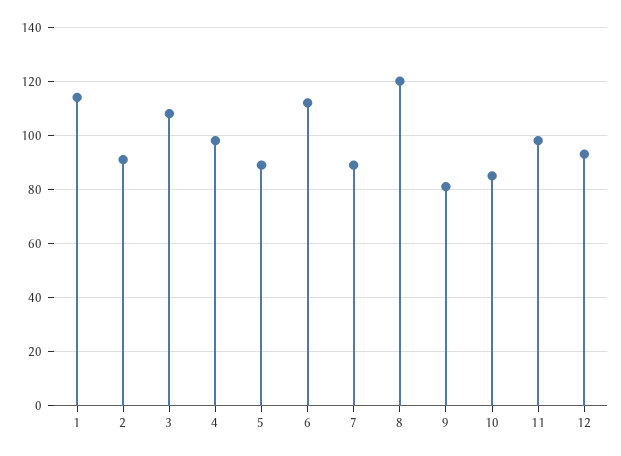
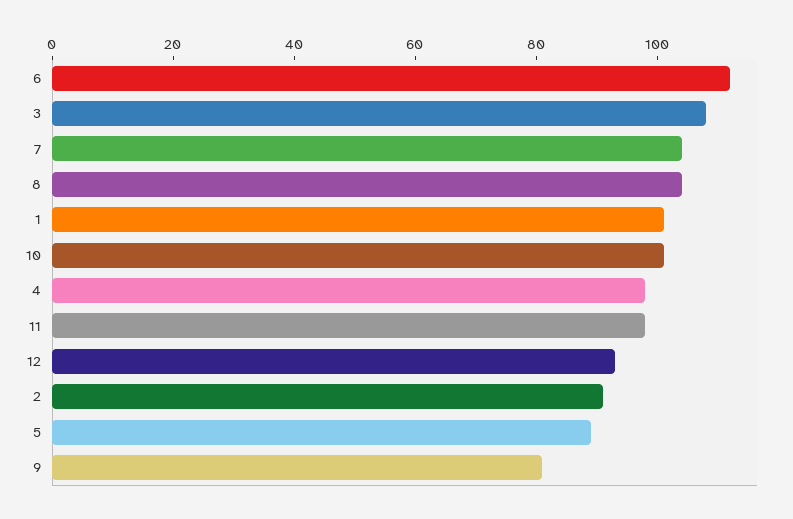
  {
-   "1": 115,
+   "1": 100,
    "2": 90,
    "3": 110,
    "4": 100,
    "5": 90,
    "6": 110,
-   "7": 90,
+   "7": 105,
-   "8": 120,
+   "8": 105,
    "9": 80,
-   "10": 85,
+   "10": 100,
    "11": 100,
    "12": 95
  }

